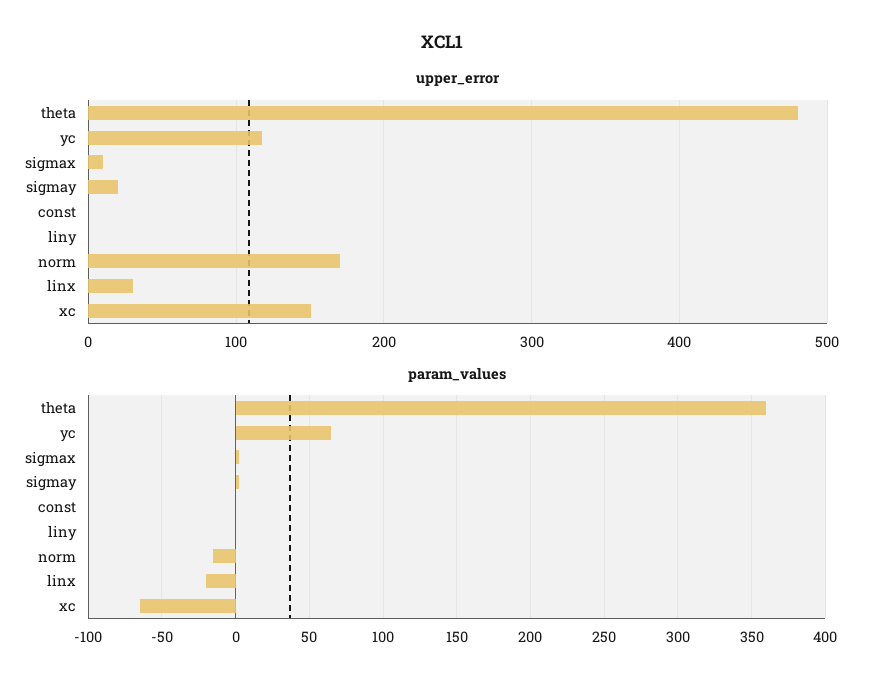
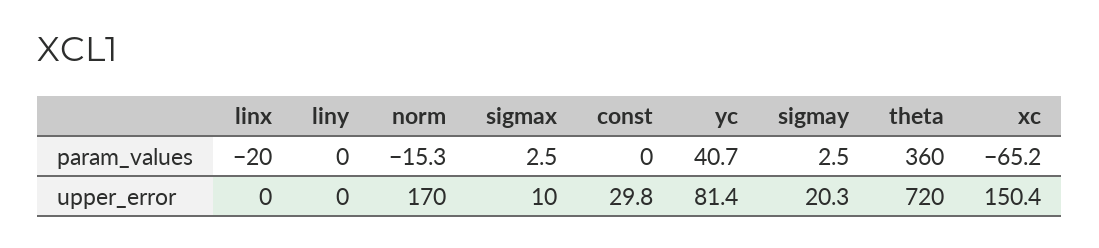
  {
    "upper_error": {
-     "theta": 480,
+     "theta": 720,
-     "yc": 120,
+     "yc": 81.4,
      "sigmax": 10,
      "sigmay": 20.3,
-     "const": 0,
+     "const": 29.8,
      "liny": 0,
      "norm": 170,
-     "linx": 30,
+     "linx": 0,
      "xc": 150.4
    },
    "param_values": {
      "theta": 360,
-     "yc": 65,
+     "yc": 40.7,
      "sigmax": 2.5,
      "sigmay": 2.5,
      "const": 0,
      "liny": 0,
      "norm": -15.3,
      "linx": -20,
      "xc": -65.2
    }
  }

